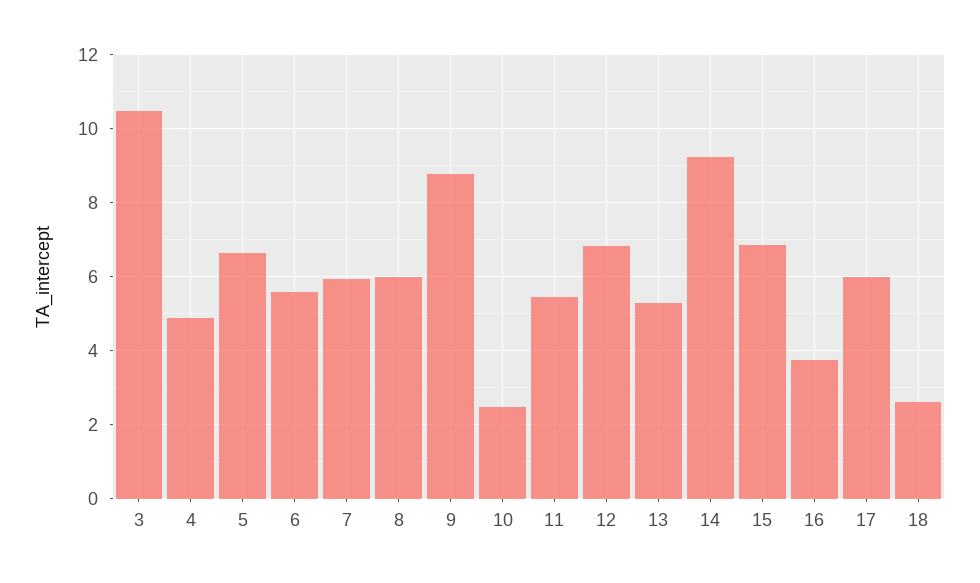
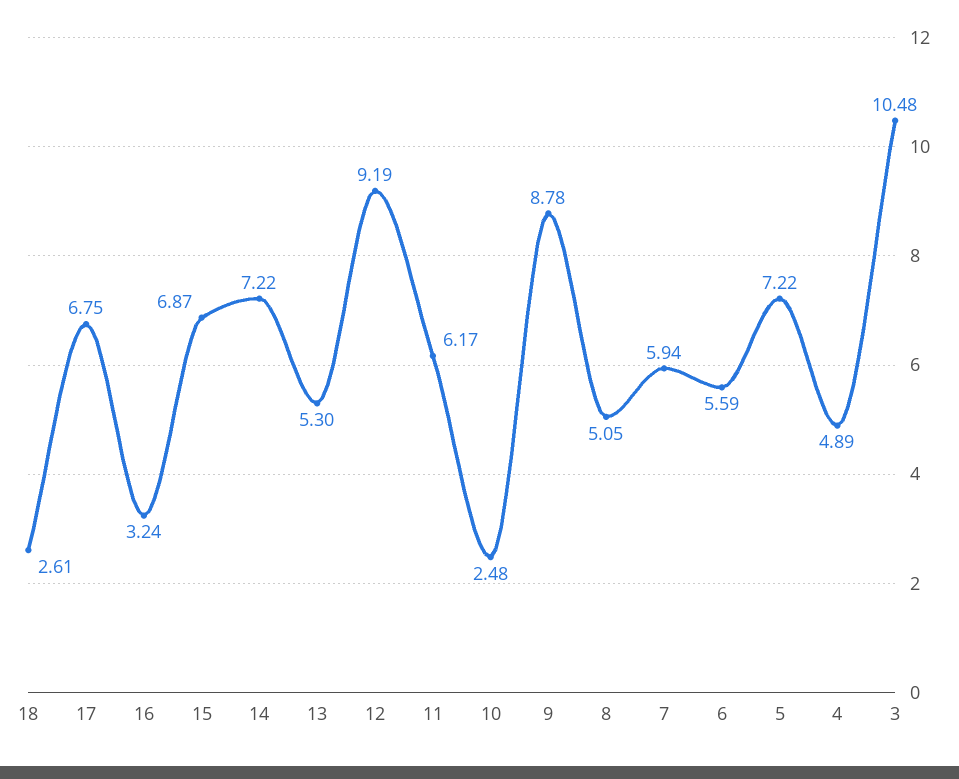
  {
    "3": 10.48,
    "4": 4.89,
-   "5": 6.6,
+   "5": 7.22,
    "6": 5.59,
    "7": 5.94,
-   "8": 6,
+   "8": 5.05,
    "9": 8.78,
    "10": 2.48,
-   "11": 5.4,
+   "11": 6.17,
-   "12": 6.8,
+   "12": 9.19,
    "13": 5.3,
-   "14": 9.2,
+   "14": 7.22,
    "15": 6.87,
-   "16": 3.8,
+   "16": 3.24,
-   "17": 6,
+   "17": 6.75,
    "18": 2.61
  }

